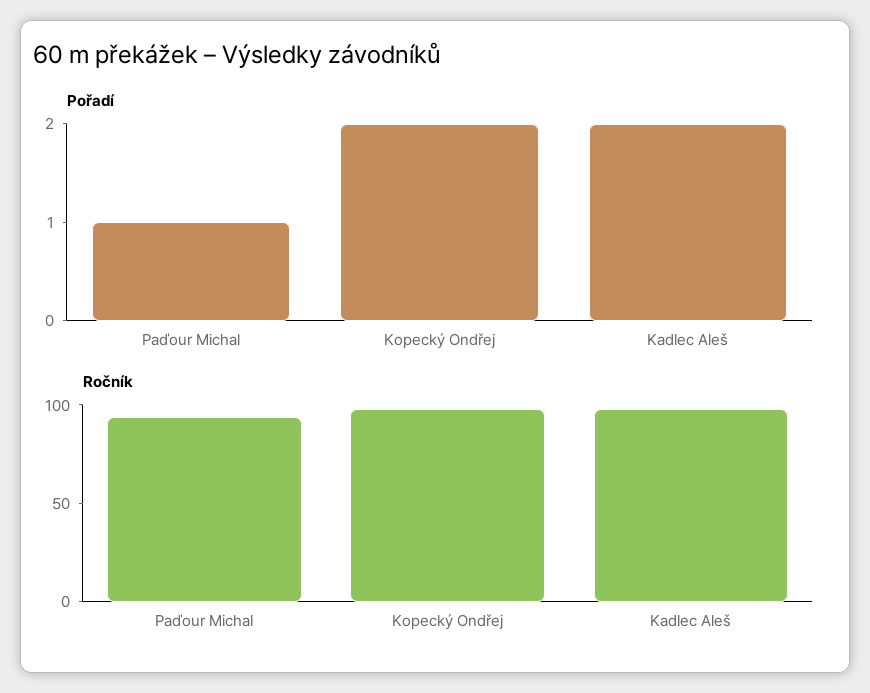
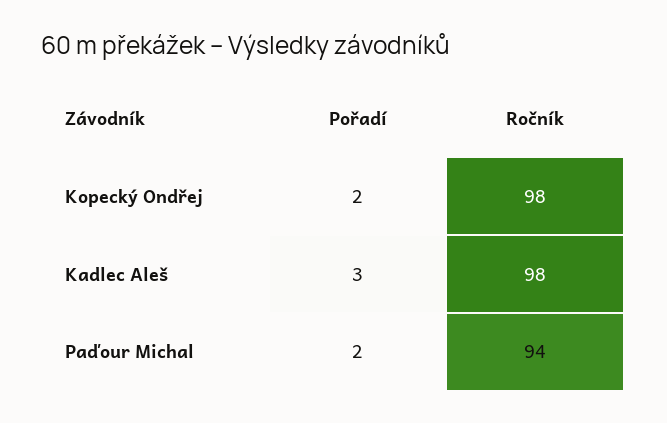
  {
    "Pořadí": {
-     "Paďour Michal": 1,
+     "Paďour Michal": 2,
      "Kopecký Ondřej": 2,
-     "Kadlec Aleš": 2
+     "Kadlec Aleš": 3
    },
    "Ročník": {
      "Paďour Michal": 94,
      "Kopecký Ondřej": 98,
      "Kadlec Aleš": 98
    }
  }

